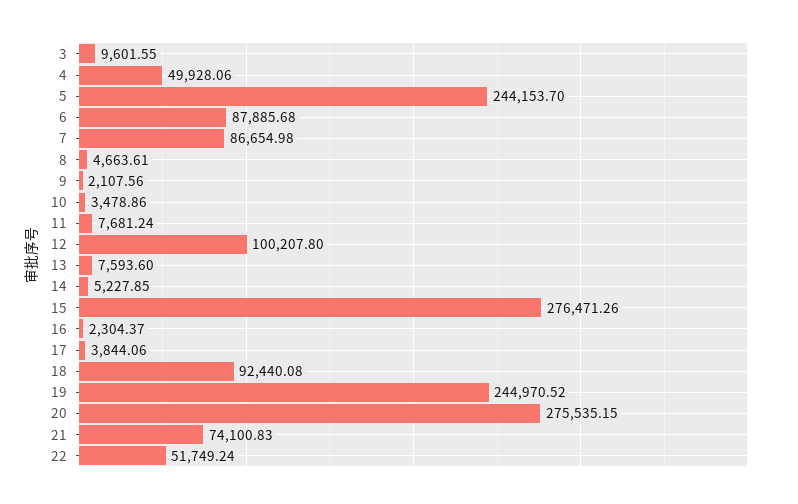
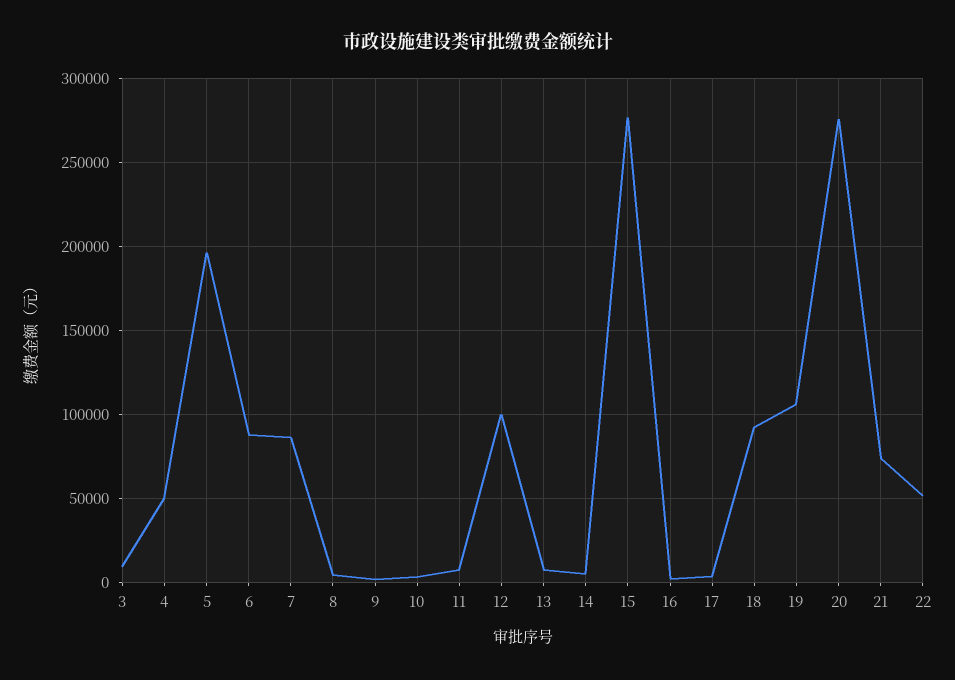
  {
    "3": 9601.55,
    "4": 49928.06,
-   "5": 244153.7,
+   "5": 195000,
    "6": 87885.68,
    "7": 86654.98,
    "8": 4663.61,
    "9": 2107.56,
    "10": 3478.86,
    "11": 7681.24,
    "12": 100207.8,
    "13": 7593.6,
    "14": 5227.85,
    "15": 276471.26,
    "16": 2304.37,
    "17": 3844.06,
    "18": 92440.08,
-   "19": 244970.52,
+   "19": 105000,
    "20": 275535.15,
    "21": 74100.83,
    "22": 51749.24
  }

